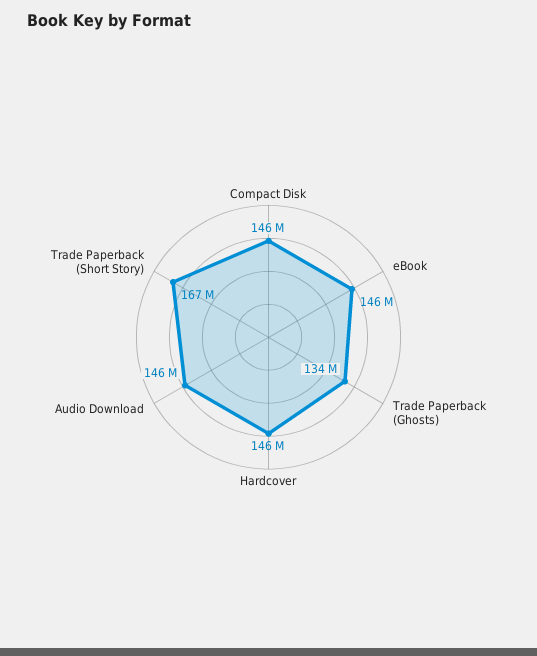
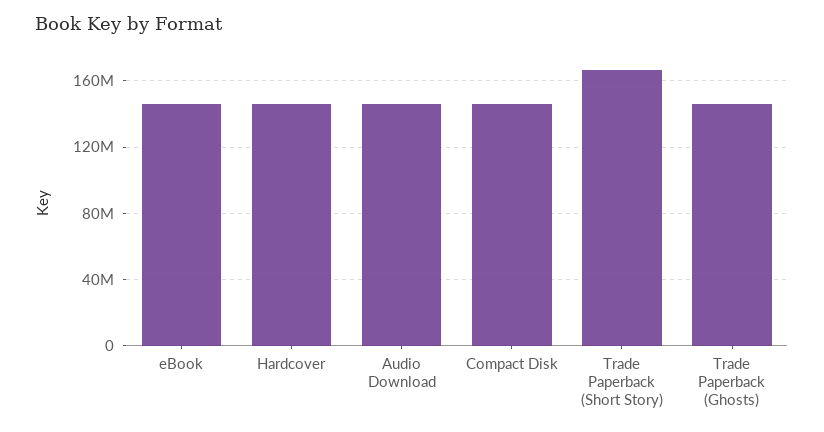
  {
    "Compact Disk": 146000000,
    "eBook": 146000000,
-   "Trade Paperback (Ghosts)": 134000000,
+   "Trade Paperback (Ghosts)": 145000000,
    "Hardcover": 146000000,
    "Audio Download": 146000000,
    "Trade Paperback (Short Story)": 167000000
  }

